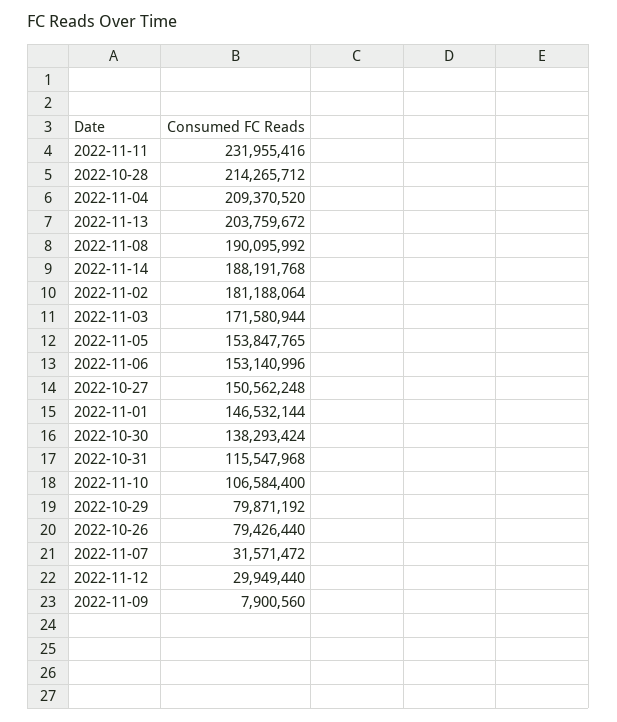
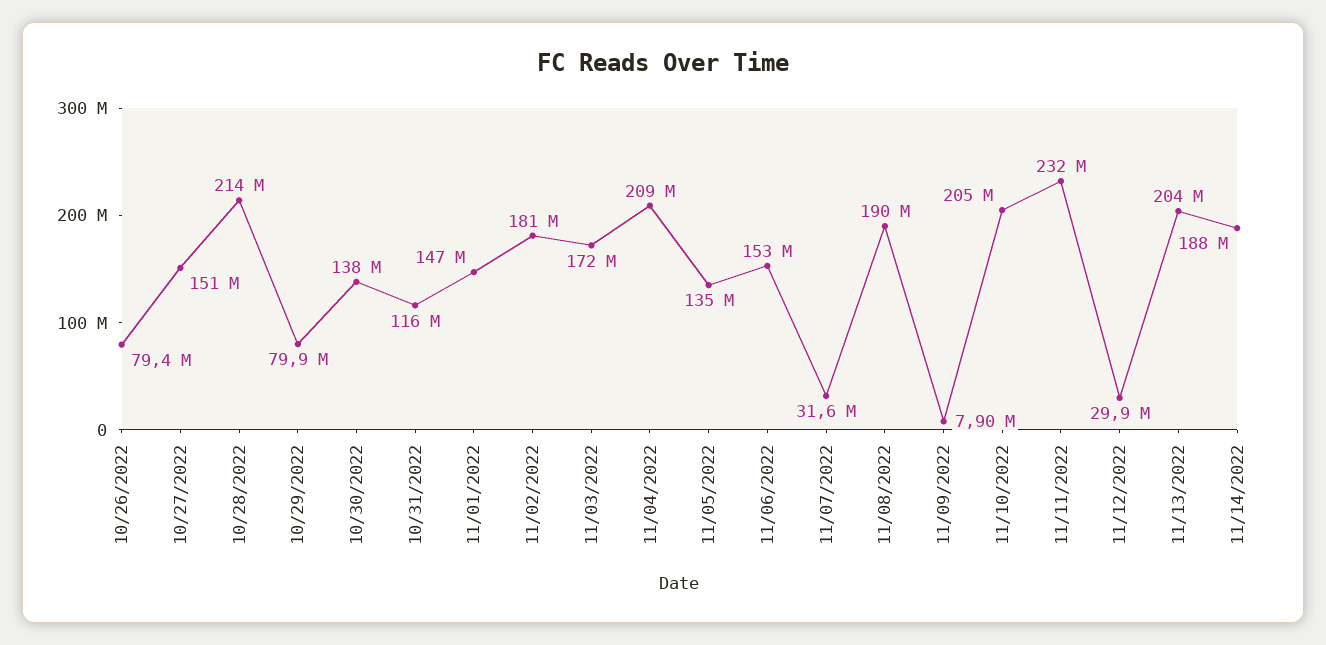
  {
    "2022-11-11": 231955416,
    "2022-10-28": 214265712,
    "2022-11-04": 209370520,
    "2022-11-13": 203759672,
    "2022-11-08": 190095992,
    "2022-11-14": 188191768,
    "2022-11-02": 181188064,
    "2022-11-03": 171580944,
-   "2022-11-05": 153847765,
+   "2022-11-05": 135000000,
    "2022-11-06": 153140996,
    "2022-10-27": 150562248,
    "2022-11-01": 146532144,
    "2022-10-30": 138293424,
    "2022-10-31": 115547968,
-   "2022-11-10": 106584400,
+   "2022-11-10": 205000000,
    "2022-10-29": 79871192,
    "2022-10-26": 79426440,
    "2022-11-07": 31571472,
    "2022-11-12": 29949440,
    "2022-11-09": 7900560
  }

